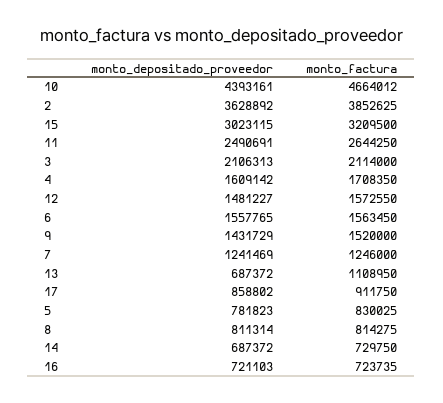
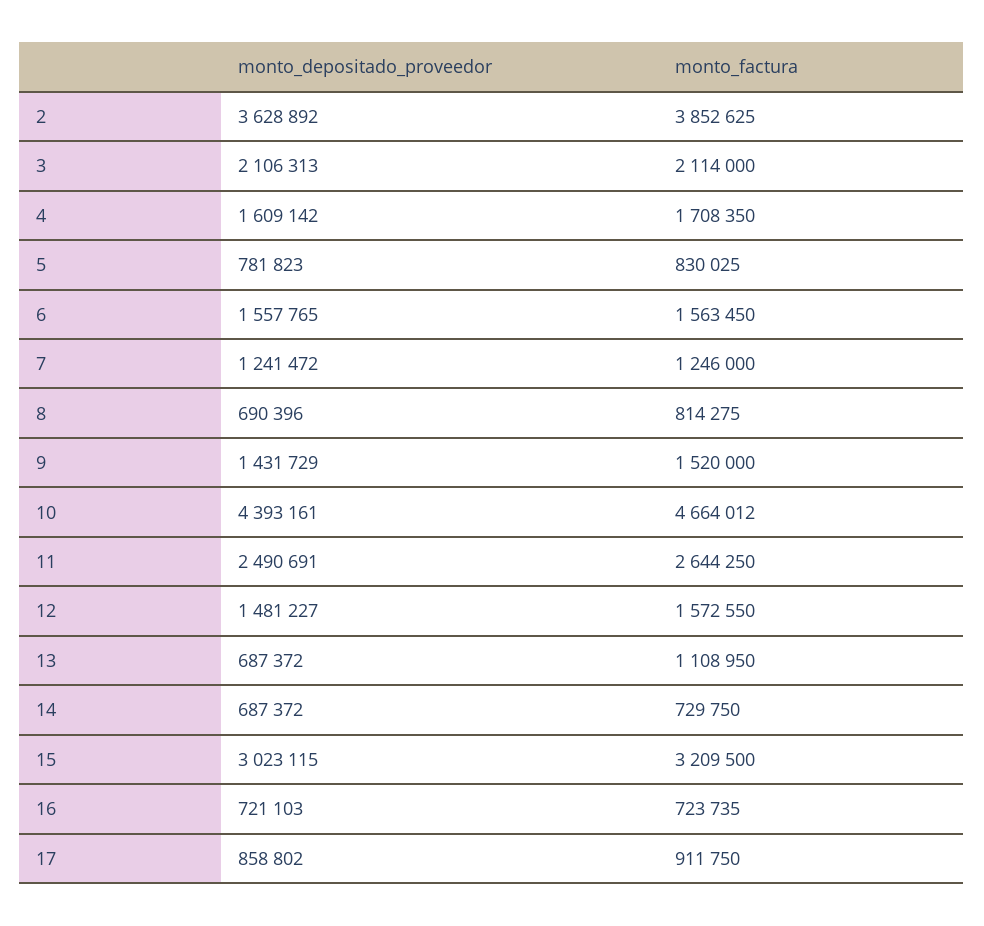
  {
    "monto_depositado_proveedor": {
      "10": 4393161,
      "2": 3628892,
      "15": 3023115,
      "11": 2490691,
      "3": 2106313,
      "4": 1609142,
      "12": 1481227,
      "6": 1557765,
      "9": 1431729,
-     "7": 1241469,
+     "7": 1241472,
      "13": 687372,
      "17": 858802,
      "5": 781823,
-     "8": 811314,
+     "8": 690396,
      "14": 687372,
      "16": 721103
    },
    "monto_factura": {
      "10": 4664012,
      "2": 3852625,
      "15": 3209500,
      "11": 2644250,
      "3": 2114000,
      "4": 1708350,
      "12": 1572550,
      "6": 1563450,
      "9": 1520000,
      "7": 1246000,
      "13": 1108950,
      "17": 911750,
      "5": 830025,
      "8": 814275,
      "14": 729750,
      "16": 723735
    }
  }

